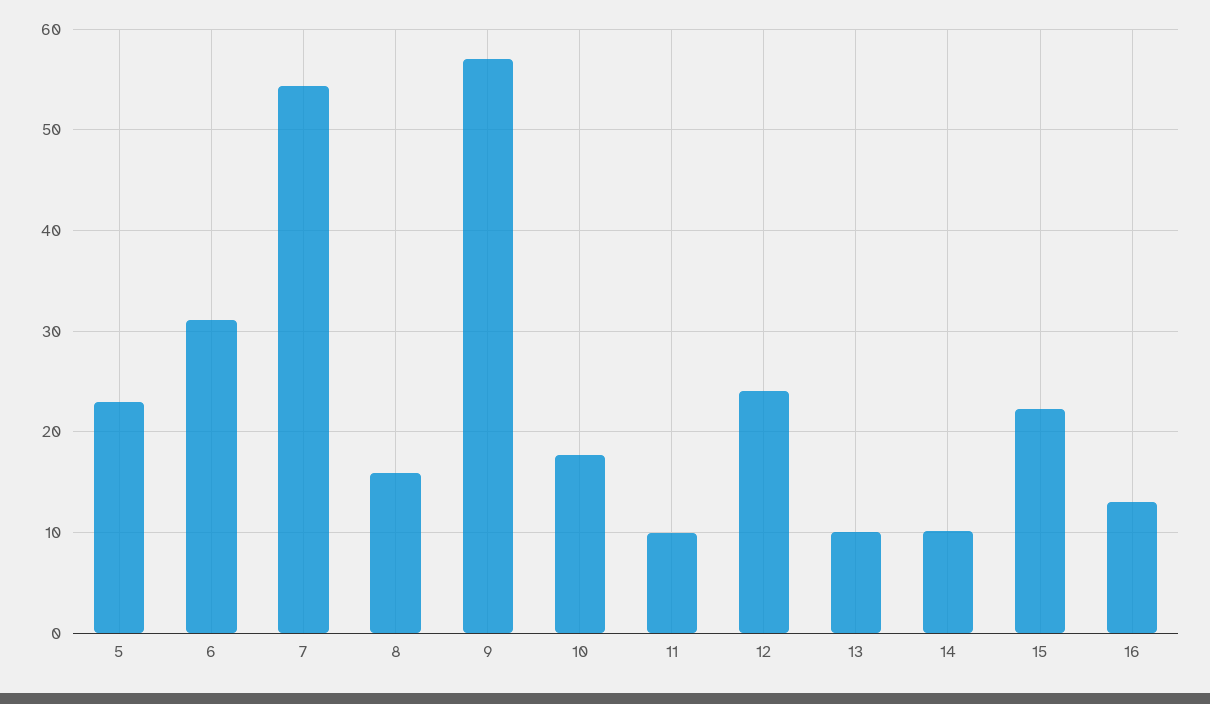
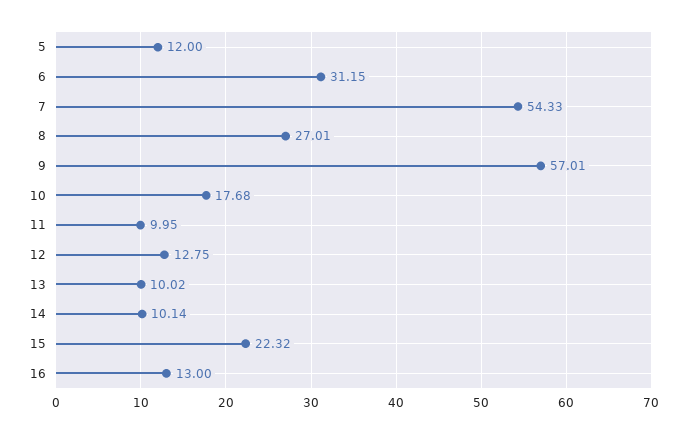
  {
-   "5": 23,
+   "5": 12,
    "6": 31.15,
    "7": 54.33,
-   "8": 16,
+   "8": 27.01,
    "9": 57.01,
    "10": 17.68,
    "11": 9.95,
-   "12": 24,
+   "12": 12.75,
    "13": 10.02,
    "14": 10.14,
    "15": 22.32,
    "16": 13
  }

